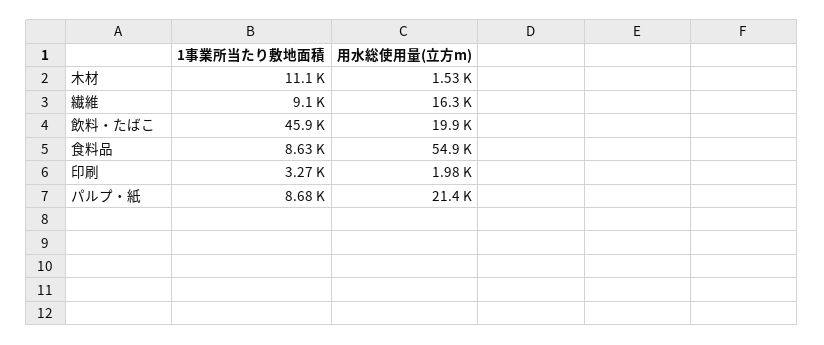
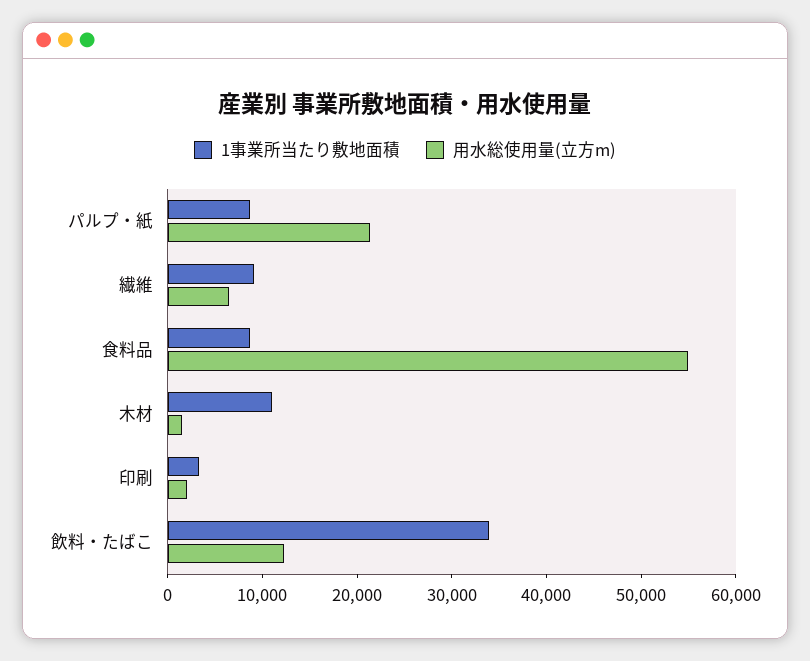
  {
    "1事業所当たり敷地面積": {
      "木材": 11100,
      "繊維": 9100,
-     "飲料・たばこ": 45900,
+     "飲料・たばこ": 34000,
      "食料品": 8630,
      "印刷": 3270,
      "パルプ・紙": 8680
    },
    "用水総使用量(立方m)": {
      "木材": 1530,
-     "繊維": 16300,
+     "繊維": 6000,
-     "飲料・たばこ": 19900,
+     "飲料・たばこ": 12000,
      "食料品": 54900,
      "印刷": 1980,
      "パルプ・紙": 21400
    }
  }

